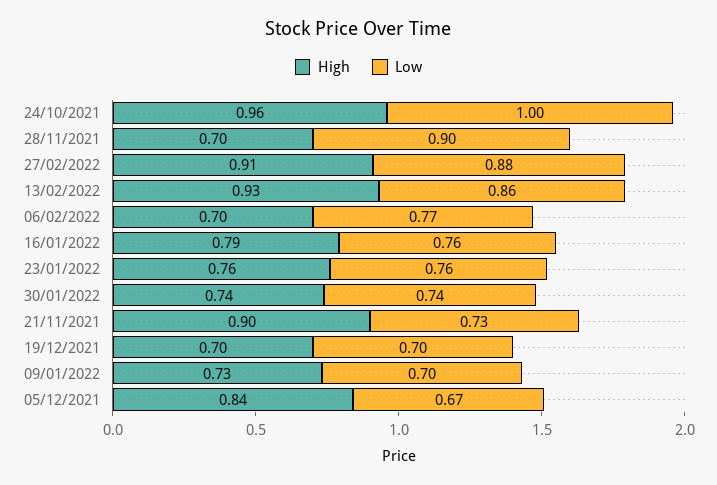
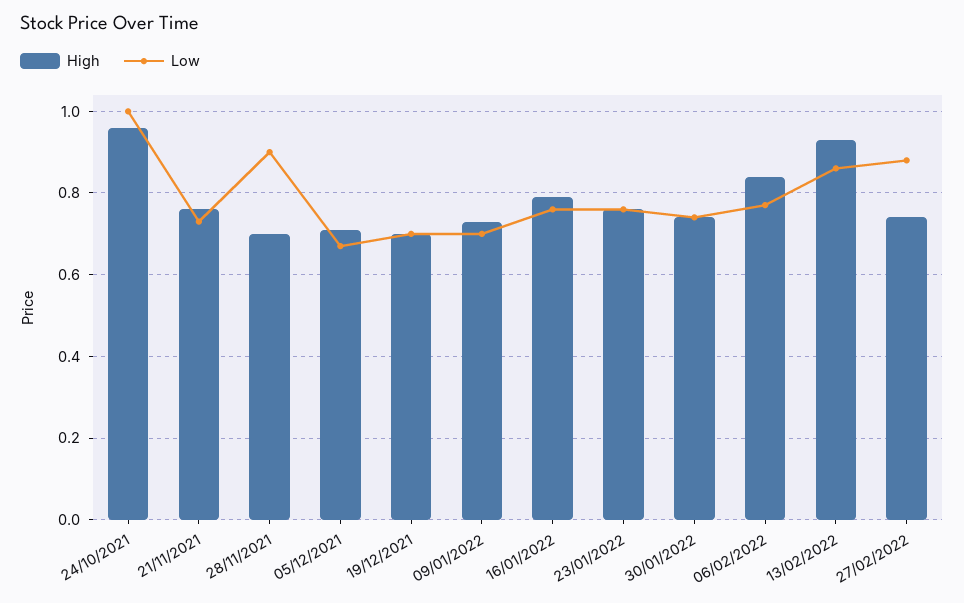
  {
    "High": {
      "24/10/2021": 0.96,
      "28/11/2021": 0.7,
-     "27/02/2022": 0.91,
+     "27/02/2022": 0.75,
      "13/02/2022": 0.93,
-     "06/02/2022": 0.7,
+     "06/02/2022": 0.85,
      "16/01/2022": 0.79,
      "23/01/2022": 0.76,
      "30/01/2022": 0.74,
-     "21/11/2021": 0.9,
+     "21/11/2021": 0.75,
      "19/12/2021": 0.7,
      "09/01/2022": 0.73,
-     "05/12/2021": 0.84
+     "05/12/2021": 0.7
    },
    "Low": {
      "24/10/2021": 1,
      "28/11/2021": 0.9,
      "27/02/2022": 0.88,
      "13/02/2022": 0.86,
      "06/02/2022": 0.77,
      "16/01/2022": 0.76,
      "23/01/2022": 0.76,
      "30/01/2022": 0.74,
      "21/11/2021": 0.73,
      "19/12/2021": 0.7,
      "09/01/2022": 0.7,
      "05/12/2021": 0.67
    }
  }

